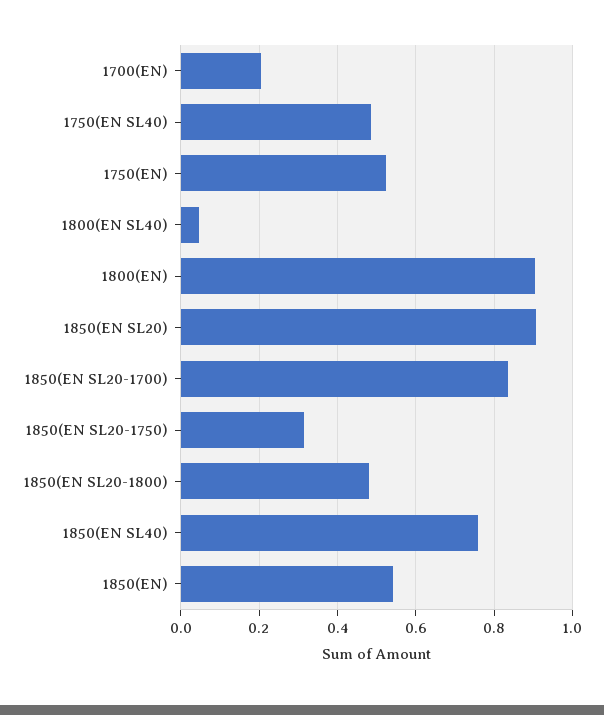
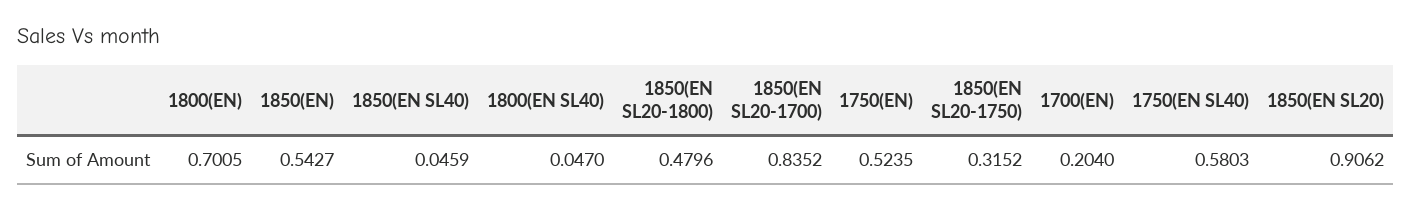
  {
    "1700(EN)": 0.204,
-   "1750(EN SL40)": 0.48,
+   "1750(EN SL40)": 0.5803,
    "1750(EN)": 0.5235,
    "1800(EN SL40)": 0.047,
-   "1800(EN)": 0.9,
+   "1800(EN)": 0.7005,
    "1850(EN SL20)": 0.9062,
    "1850(EN SL20-1700)": 0.8352,
    "1850(EN SL20-1750)": 0.3152,
    "1850(EN SL20-1800)": 0.4796,
-   "1850(EN SL40)": 0.76,
+   "1850(EN SL40)": 0.0459,
    "1850(EN)": 0.5427
  }

